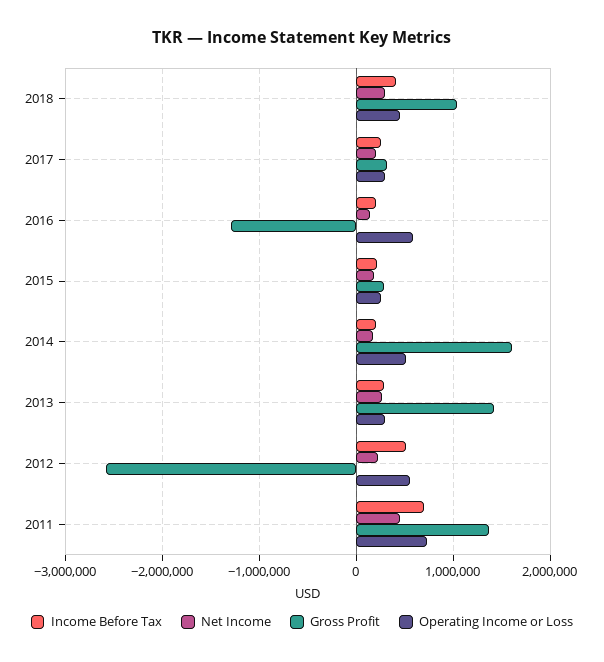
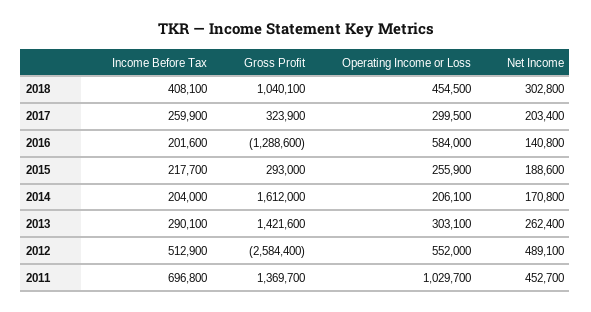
  {
    "Income Before Tax": {
      "2018": 408100,
      "2017": 259900,
      "2016": 201600,
      "2015": 217700,
      "2014": 204000,
      "2013": 290100,
      "2012": 512900,
      "2011": 696800
    },
    "Net Income": {
      "2018": 302800,
      "2017": 203400,
      "2016": 140800,
      "2015": 188600,
      "2014": 170800,
      "2013": 262400,
-     "2012": 200000,
+     "2012": 489100,
      "2011": 452700
    },
    "Gross Profit": {
      "2018": 1040100,
      "2017": 323900,
      "2016": -1288600,
      "2015": 293000,
      "2014": 1612000,
      "2013": 1421600,
      "2012": -2584400,
      "2011": 1369700
    },
    "Operating Income or Loss": {
      "2018": 454500,
      "2017": 299500,
      "2016": 584000,
      "2015": 255900,
-     "2014": 500000,
+     "2014": 206100,
      "2013": 303100,
      "2012": 552000,
-     "2011": 700000
+     "2011": 1029700
    }
  }

